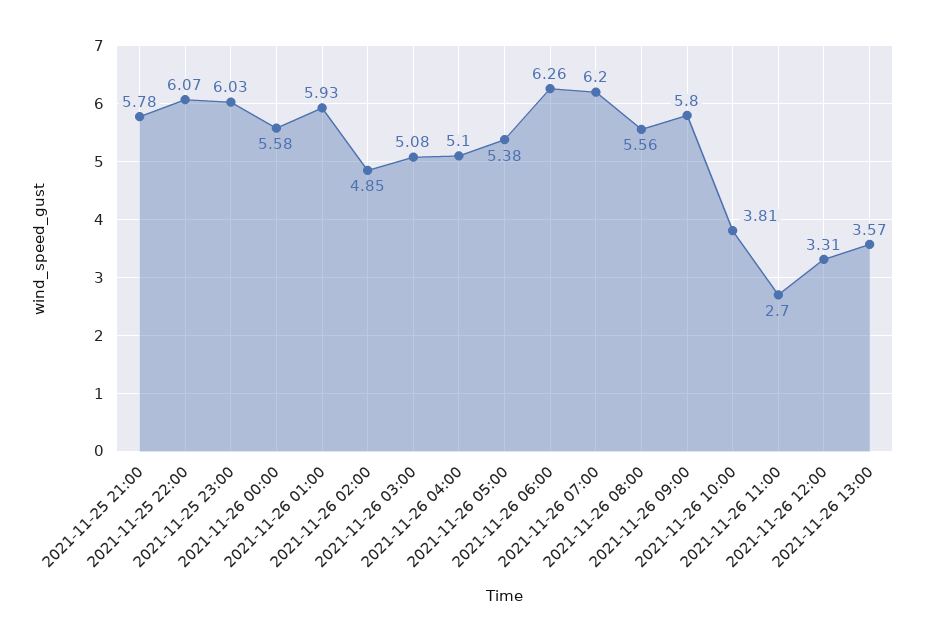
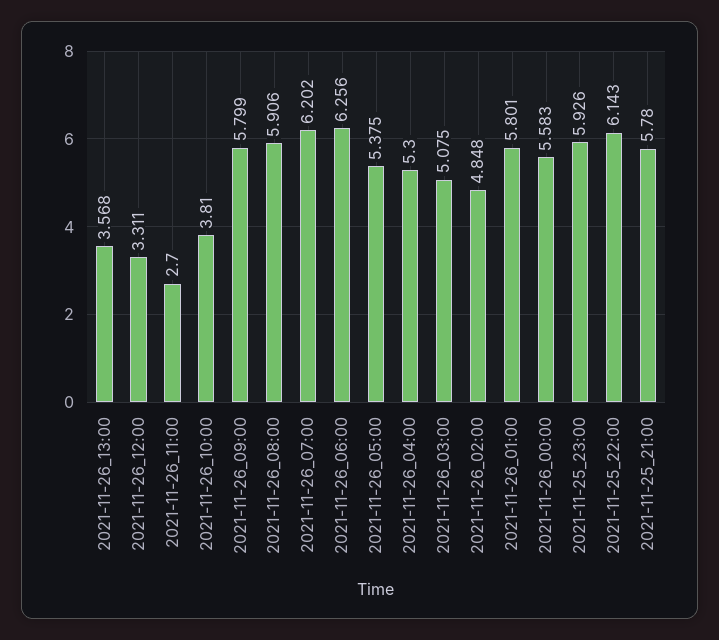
  {
    "2021-11-25 21:00": 5.78,
-   "2021-11-25 22:00": 6.07,
+   "2021-11-25 22:00": 6.143,
-   "2021-11-25 23:00": 6.03,
+   "2021-11-25 23:00": 5.926,
    "2021-11-26 00:00": 5.583,
-   "2021-11-26 01:00": 5.93,
+   "2021-11-26 01:00": 5.801,
    "2021-11-26 02:00": 4.848,
    "2021-11-26 03:00": 5.075,
-   "2021-11-26 04:00": 5.1,
+   "2021-11-26 04:00": 5.3,
    "2021-11-26 05:00": 5.375,
    "2021-11-26 06:00": 6.256,
    "2021-11-26 07:00": 6.202,
-   "2021-11-26 08:00": 5.56,
+   "2021-11-26 08:00": 5.906,
    "2021-11-26 09:00": 5.799,
    "2021-11-26 10:00": 3.81,
    "2021-11-26 11:00": 2.7,
    "2021-11-26 12:00": 3.311,
    "2021-11-26 13:00": 3.568
  }

